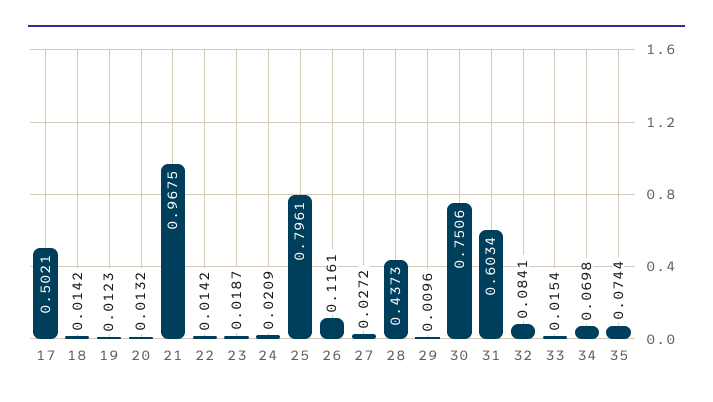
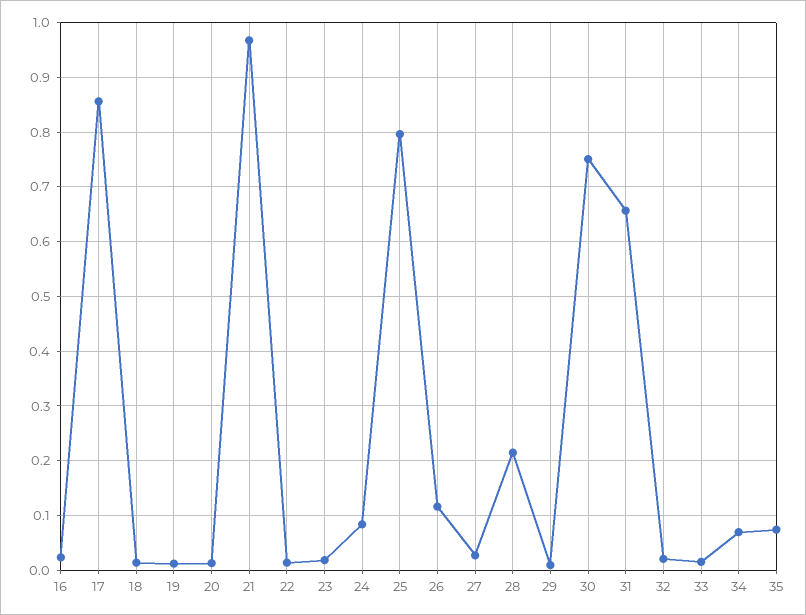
  {
-   "17": 0.5021,
+   "17": 0.86,
    "18": 0.0142,
    "19": 0.0123,
    "20": 0.0132,
    "21": 0.9675,
    "22": 0.0142,
    "23": 0.0187,
-   "24": 0.0209,
+   "24": 0.08,
    "25": 0.7961,
    "26": 0.1161,
    "27": 0.0272,
-   "28": 0.4373,
+   "28": 0.22,
    "29": 0.0096,
    "30": 0.7506,
-   "31": 0.6034,
+   "31": 0.66,
-   "32": 0.0841,
+   "32": 0.02,
    "33": 0.0154,
    "34": 0.0698,
-   "35": 0.0744
+   "35": 0.0744,
+   "16": 0.02
  }

